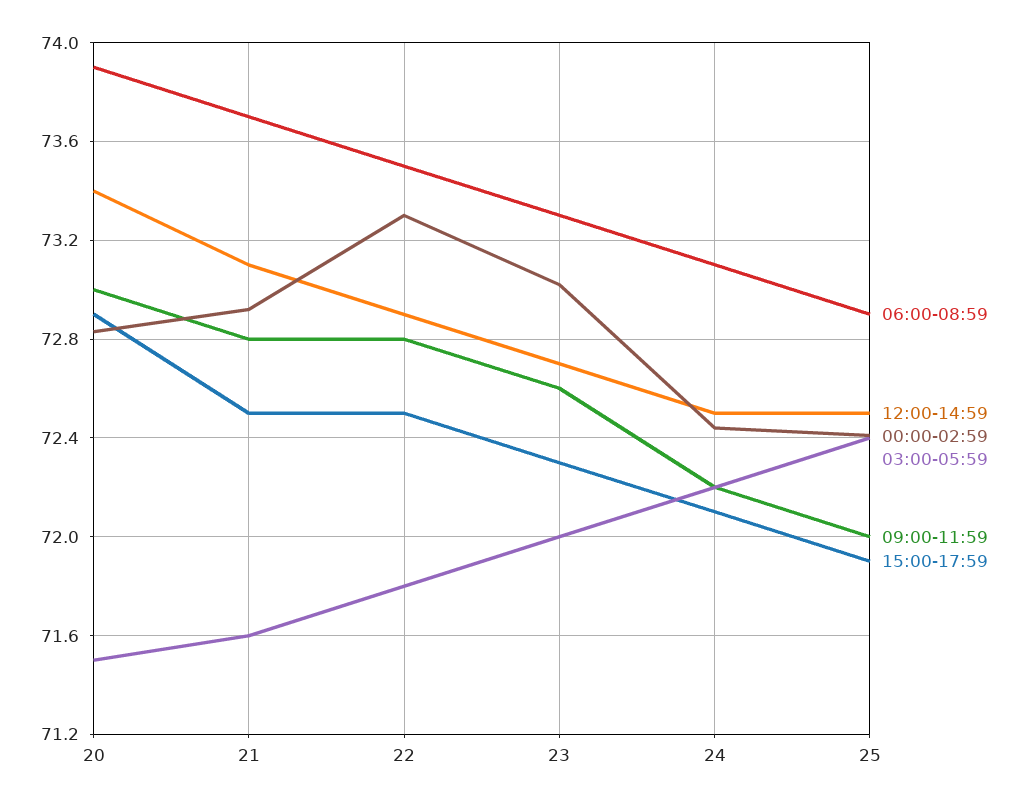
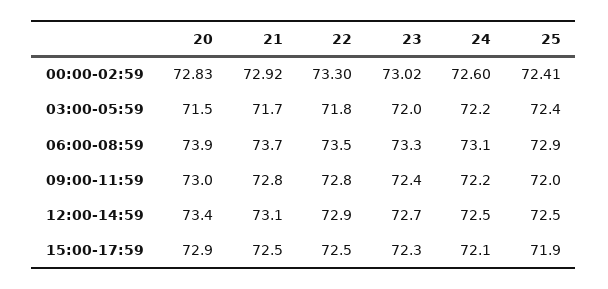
  {
    "06:00-08:59": {
      "20": 73.9,
      "21": 73.7,
      "22": 73.5,
      "23": 73.3,
      "24": 73.1,
      "25": 72.9
    },
    "12:00-14:59": {
      "20": 73.4,
      "21": 73.1,
      "22": 72.9,
      "23": 72.7,
      "24": 72.5,
      "25": 72.5
    },
    "00:00-02:59": {
      "20": 72.83,
      "21": 72.92,
      "22": 73.3,
      "23": 73.02,
-     "24": 72.45,
+     "24": 72.6,
      "25": 72.41
    },
    "03:00-05:59": {
      "20": 71.5,
-     "21": 71.6,
+     "21": 71.7,
      "22": 71.8,
      "23": 72,
      "24": 72.2,
      "25": 72.4
    },
    "09:00-11:59": {
      "20": 73,
      "21": 72.8,
      "22": 72.8,
-     "23": 72.6,
+     "23": 72.4,
      "24": 72.2,
      "25": 72
    },
    "15:00-17:59": {
      "20": 72.9,
      "21": 72.5,
      "22": 72.5,
      "23": 72.3,
      "24": 72.1,
      "25": 71.9
    }
  }

